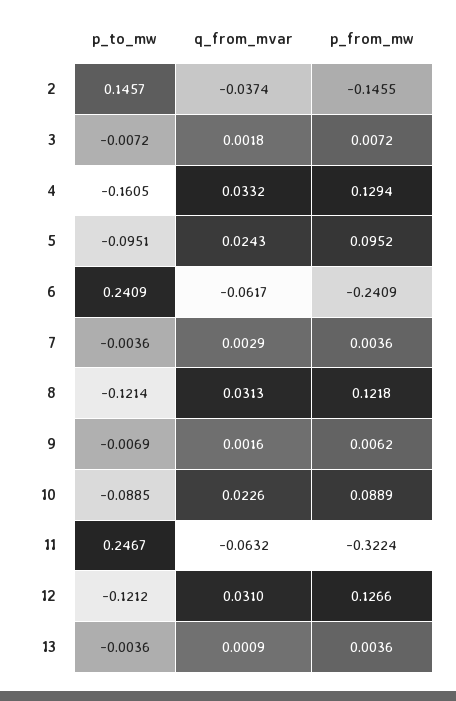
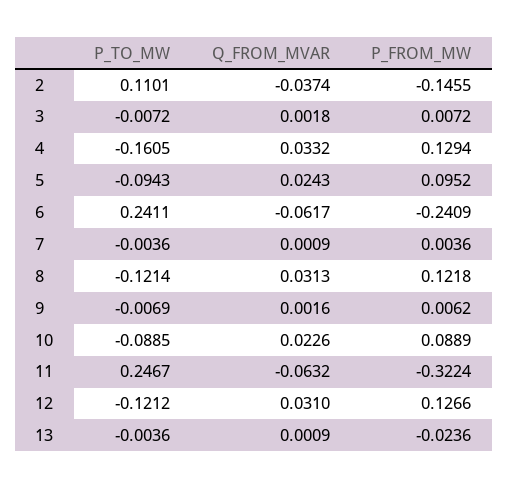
  {
    "p_to_mw": {
-     "2": 0.1457,
+     "2": 0.1101,
      "3": -0.0072,
      "4": -0.1605,
-     "5": -0.0951,
+     "5": -0.0943,
-     "6": 0.2409,
+     "6": 0.2411,
      "7": -0.0036,
      "8": -0.1214,
      "9": -0.0069,
      "10": -0.0885,
      "11": 0.2467,
      "12": -0.1212,
      "13": -0.0036
    },
    "q_from_mvar": {
      "2": -0.0374,
      "3": 0.0018,
      "4": 0.0332,
      "5": 0.0243,
      "6": -0.0617,
-     "7": 0.0029,
+     "7": 0.0009,
      "8": 0.0313,
      "9": 0.0016,
      "10": 0.0226,
      "11": -0.0632,
      "12": 0.031,
      "13": 0.0009
    },
    "p_from_mw": {
      "2": -0.1455,
      "3": 0.0072,
      "4": 0.1294,
      "5": 0.0952,
      "6": -0.2409,
      "7": 0.0036,
      "8": 0.1218,
      "9": 0.0062,
      "10": 0.0889,
      "11": -0.3224,
      "12": 0.1266,
-     "13": 0.0036
+     "13": -0.0236
    }
  }

